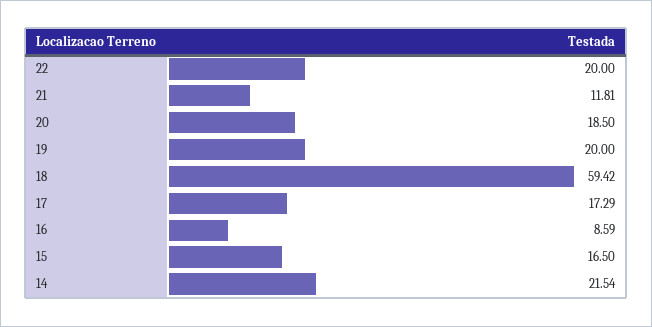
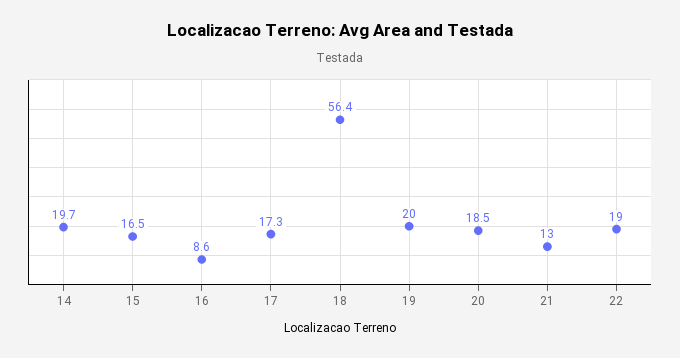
  {
-   "22": 20,
+   "22": 19,
-   "21": 11.81,
+   "21": 13,
    "20": 18.5,
    "19": 20,
-   "18": 59.42,
+   "18": 56.4,
    "17": 17.29,
    "16": 8.59,
    "15": 16.5,
-   "14": 21.54
+   "14": 19.7
  }

